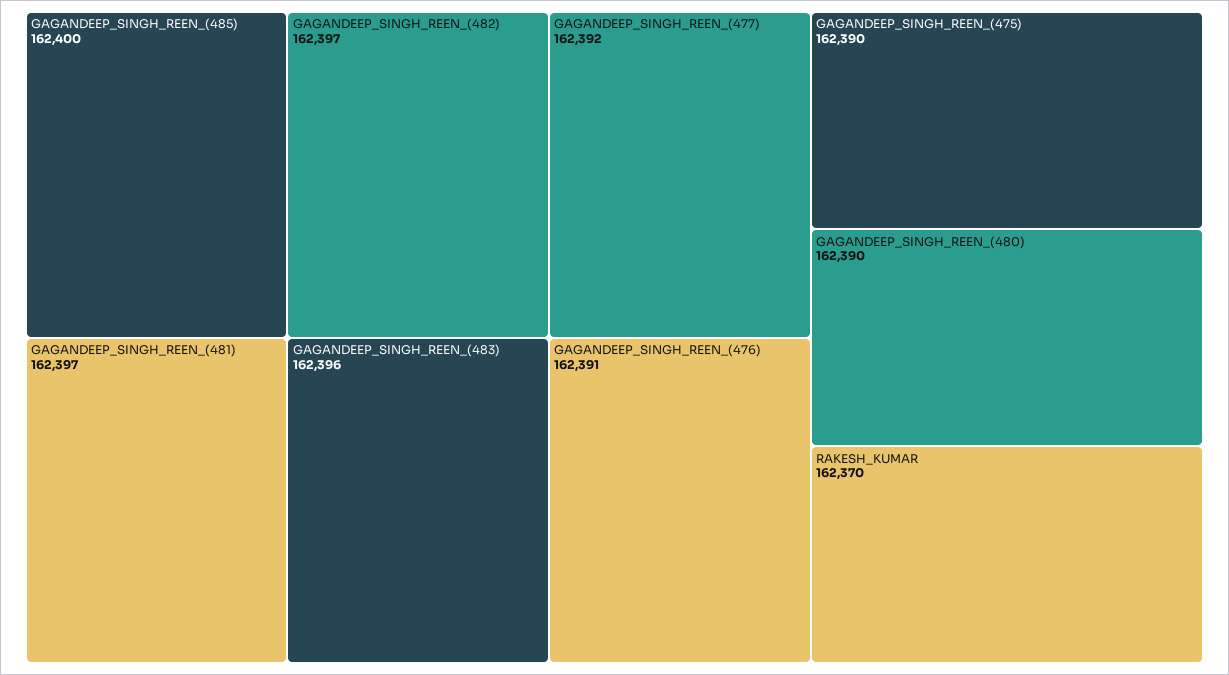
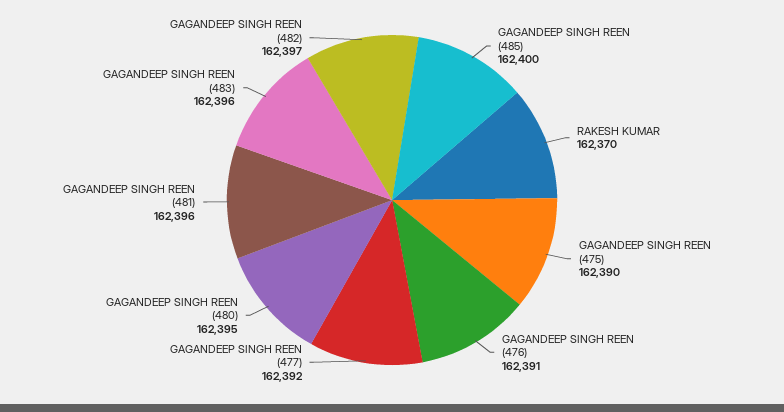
  {
    "GAGANDEEP_SINGH_REEN_(485)": 162400,
    "GAGANDEEP_SINGH_REEN_(482)": 162397,
-   "GAGANDEEP_SINGH_REEN_(481)": 162397,
+   "GAGANDEEP_SINGH_REEN_(481)": 162396,
    "GAGANDEEP_SINGH_REEN_(483)": 162396,
    "GAGANDEEP_SINGH_REEN_(477)": 162392,
    "GAGANDEEP_SINGH_REEN_(476)": 162391,
    "GAGANDEEP_SINGH_REEN_(475)": 162390,
-   "GAGANDEEP_SINGH_REEN_(480)": 162390,
+   "GAGANDEEP_SINGH_REEN_(480)": 162395,
    "RAKESH_KUMAR": 162370
  }

